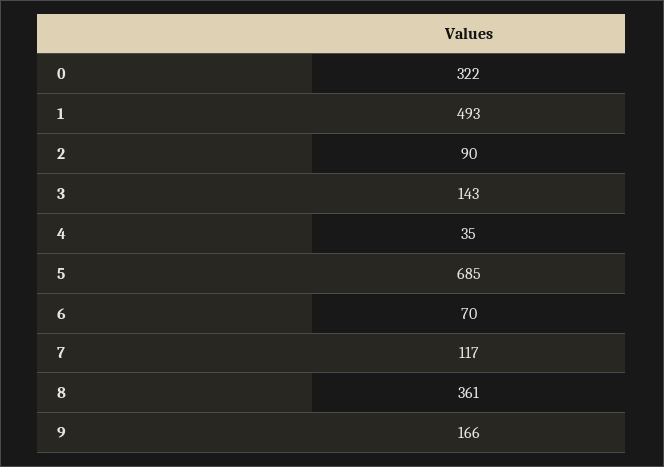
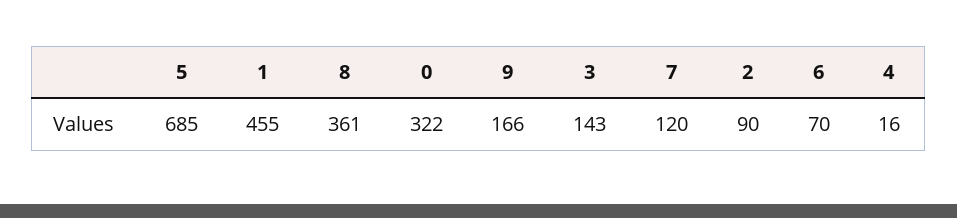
  {
    "0": 322,
-   "1": 493,
+   "1": 455,
    "2": 90,
    "3": 143,
-   "4": 35,
+   "4": 16,
    "5": 685,
    "6": 70,
-   "7": 117,
+   "7": 120,
    "8": 361,
    "9": 166
  }

